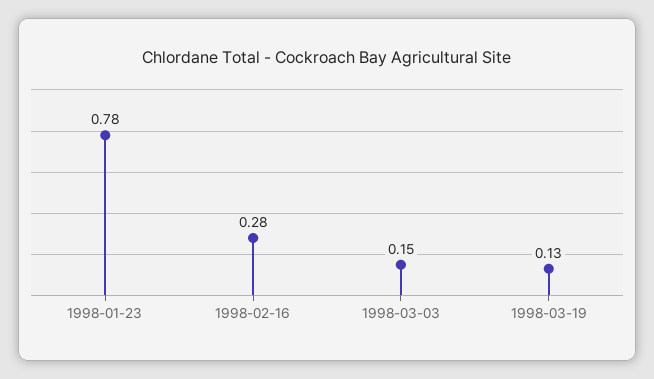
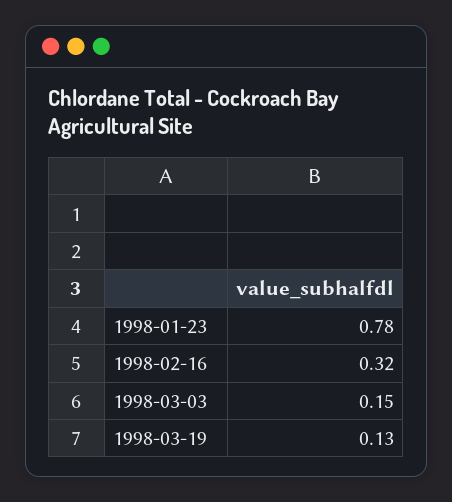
  {
    "1998-01-23": 0.78,
-   "1998-02-16": 0.28,
+   "1998-02-16": 0.32,
    "1998-03-03": 0.15,
    "1998-03-19": 0.13
  }

